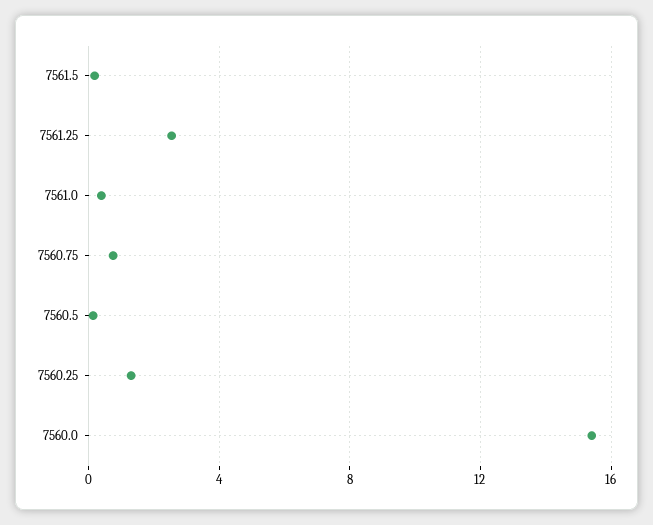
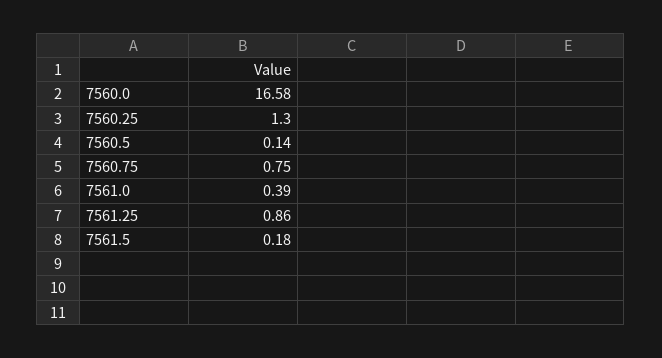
  {
    "7561.5": 0.18,
-   "7561.25": 2.5,
+   "7561.25": 0.86,
    "7561.0": 0.39,
    "7560.75": 0.75,
    "7560.5": 0.14,
    "7560.25": 1.3,
-   "7560.0": 15.5
+   "7560.0": 16.58
  }

